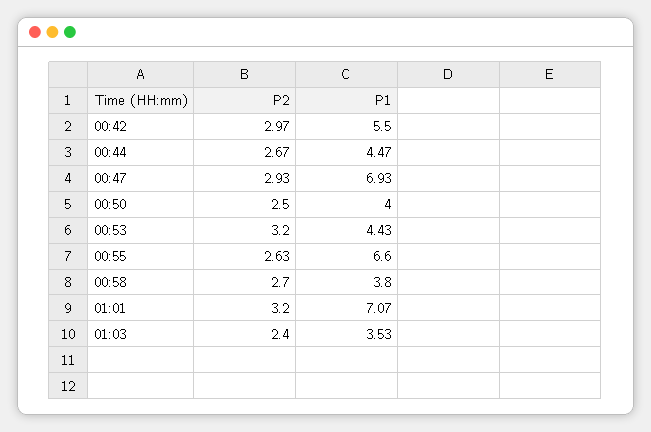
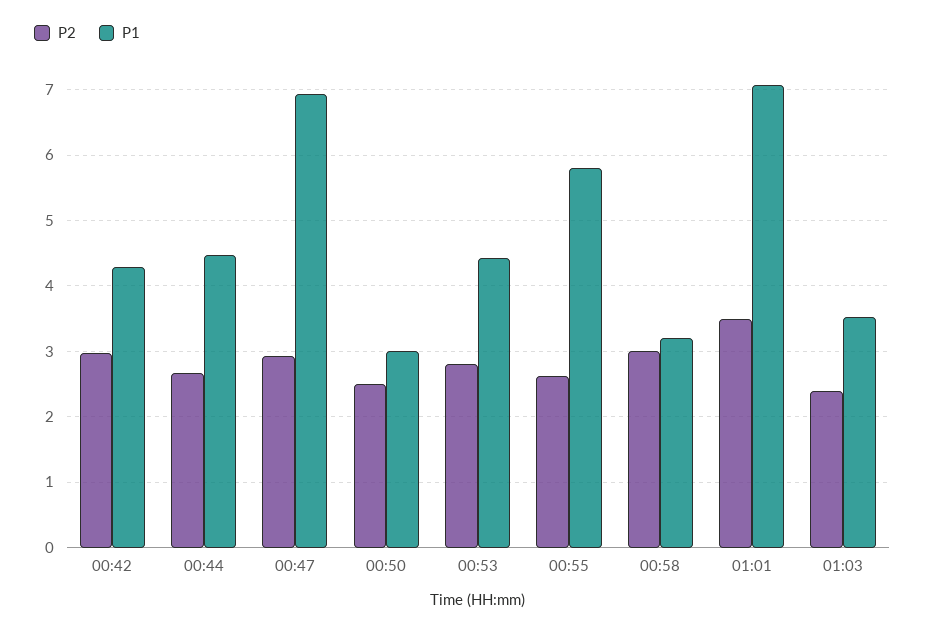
  {
    "P2": {
      "00:42": 2.97,
      "00:44": 2.67,
      "00:47": 2.93,
      "00:50": 2.5,
-     "00:53": 3.2,
+     "00:53": 2.8,
      "00:55": 2.63,
-     "00:58": 2.7,
+     "00:58": 3,
-     "01:01": 3.2,
+     "01:01": 3.5,
      "01:03": 2.4
    },
    "P1": {
-     "00:42": 5.5,
+     "00:42": 4.3,
      "00:44": 4.47,
      "00:47": 6.93,
-     "00:50": 4,
+     "00:50": 3,
      "00:53": 4.43,
-     "00:55": 6.6,
+     "00:55": 5.8,
-     "00:58": 3.8,
+     "00:58": 3.2,
      "01:01": 7.07,
      "01:03": 3.53
    }
  }

